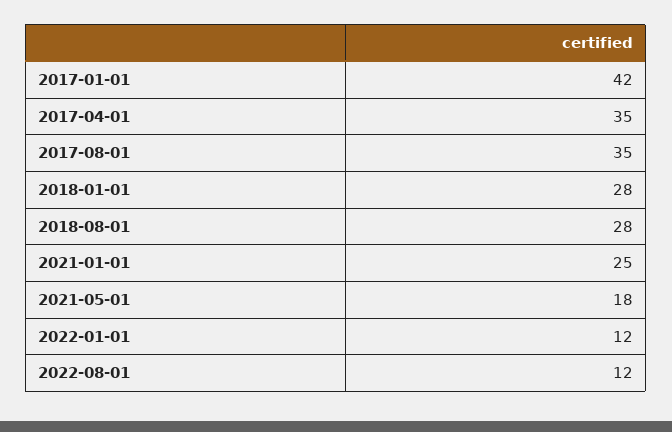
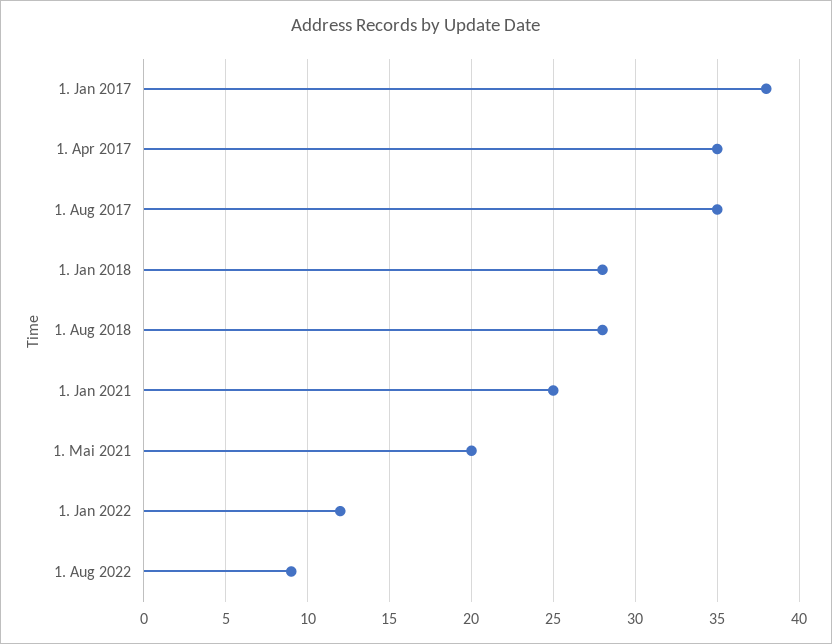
  {
-   "2017-01-01": 42,
+   "2017-01-01": 38,
    "2017-04-01": 35,
    "2017-08-01": 35,
    "2018-01-01": 28,
    "2018-08-01": 28,
    "2021-01-01": 25,
-   "2021-05-01": 18,
+   "2021-05-01": 20,
    "2022-01-01": 12,
-   "2022-08-01": 12
+   "2022-08-01": 9
  }

